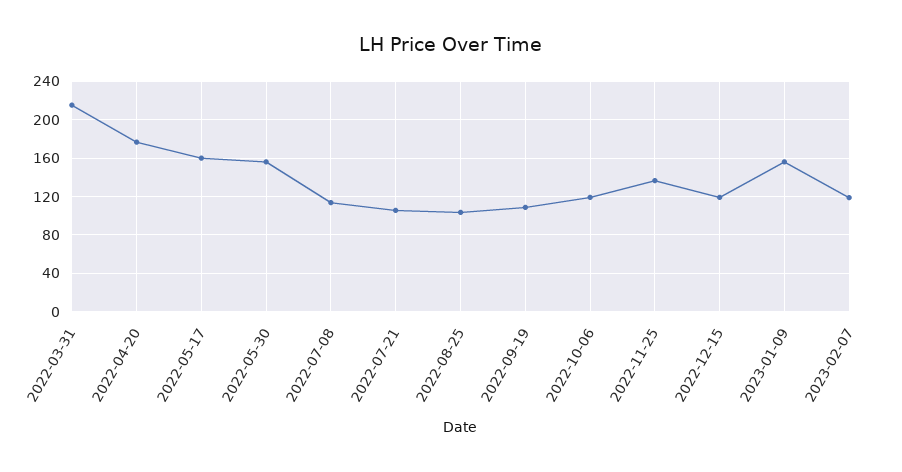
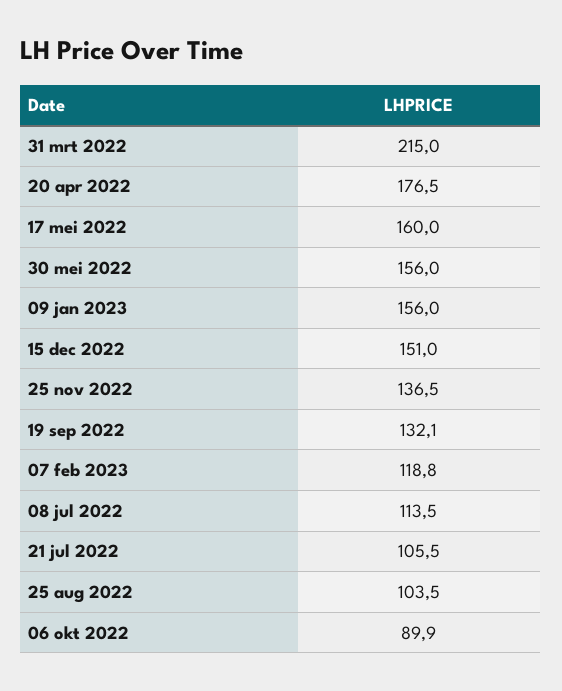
  {
    "2022-03-31": 215,
    "2022-04-20": 176.5,
    "2022-05-17": 160,
    "2022-05-30": 156,
    "2022-07-08": 113.5,
    "2022-07-21": 105.5,
    "2022-08-25": 103.5,
-   "2022-09-19": 110,
+   "2022-09-19": 132.1,
-   "2022-10-06": 120,
+   "2022-10-06": 89.9,
    "2022-11-25": 136.5,
-   "2022-12-15": 120,
+   "2022-12-15": 151,
    "2023-01-09": 156,
    "2023-02-07": 118.8
  }

